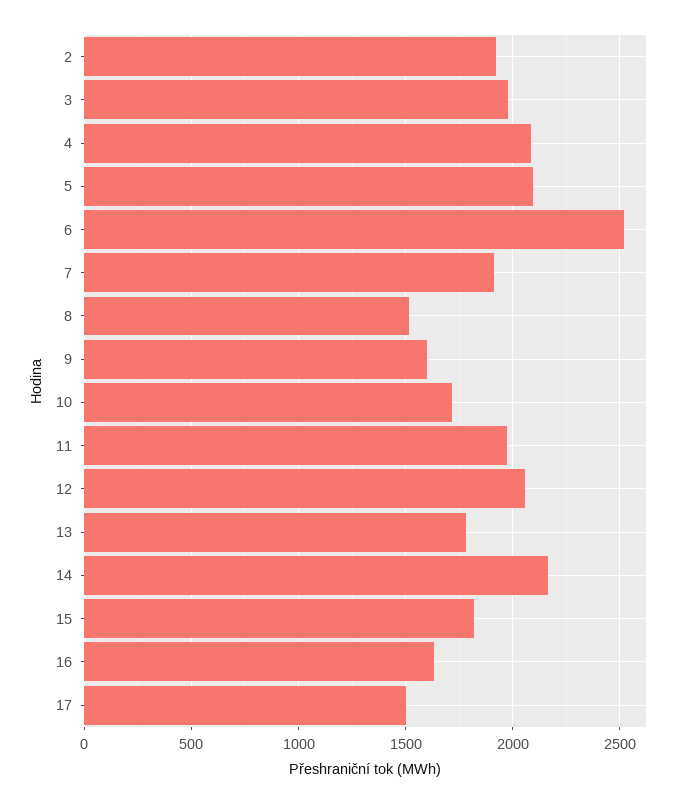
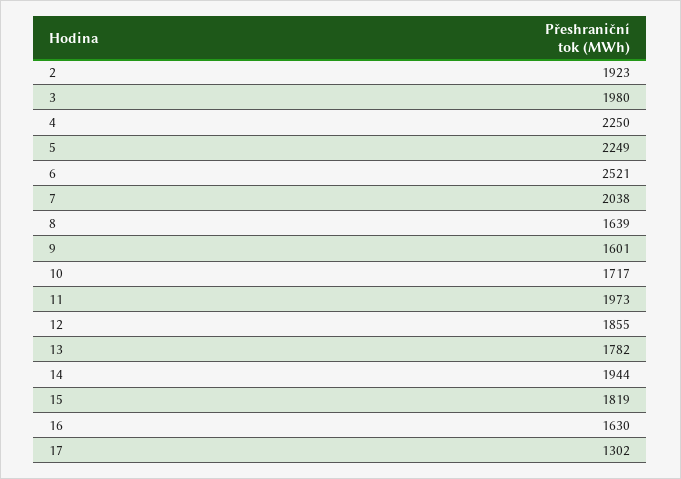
  {
    "2": 1923,
    "3": 1980,
-   "4": 2100,
+   "4": 2250,
-   "5": 2100,
+   "5": 2249,
    "6": 2521,
-   "7": 1900,
+   "7": 2038,
-   "8": 1500,
+   "8": 1639,
    "9": 1601,
    "10": 1717,
    "11": 1973,
-   "12": 2050,
+   "12": 1855,
    "13": 1782,
-   "14": 2150,
+   "14": 1944,
    "15": 1819,
    "16": 1630,
-   "17": 1500
+   "17": 1302
  }

